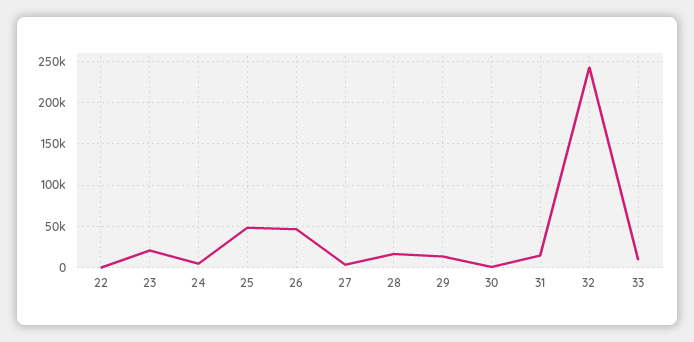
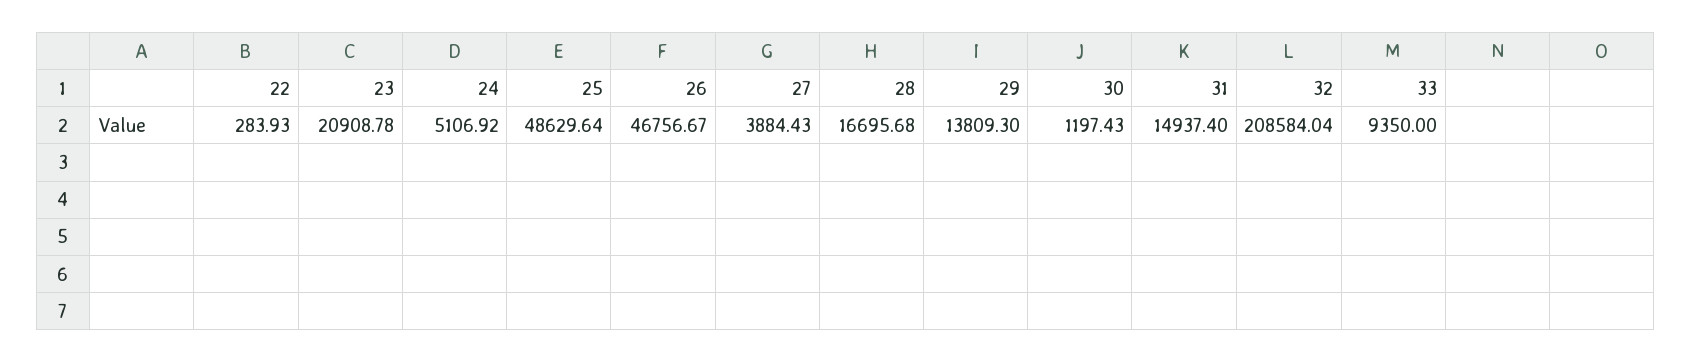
  {
    "22": 283.93,
    "23": 20908.78,
    "24": 5106.92,
    "25": 48629.64,
    "26": 46756.67,
    "27": 3884.43,
    "28": 16695.68,
    "29": 13809.3,
    "30": 1197.43,
    "31": 14937.4,
-   "32": 240000,
+   "32": 208584.04,
    "33": 9350
  }

